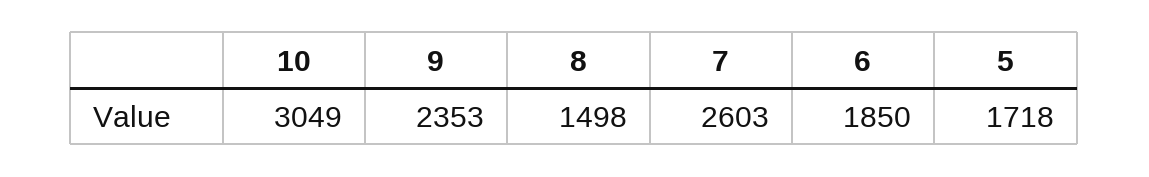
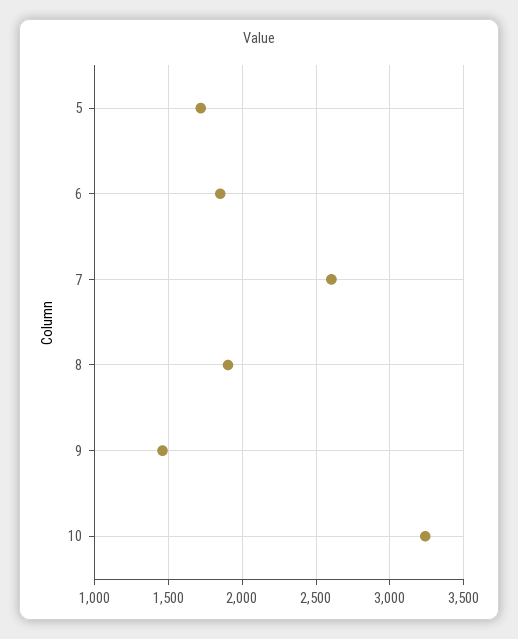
  {
-   "10": 3049,
+   "10": 3250,
-   "9": 2353,
+   "9": 1450,
-   "8": 1498,
+   "8": 1900,
    "7": 2603,
    "6": 1850,
    "5": 1718
  }

